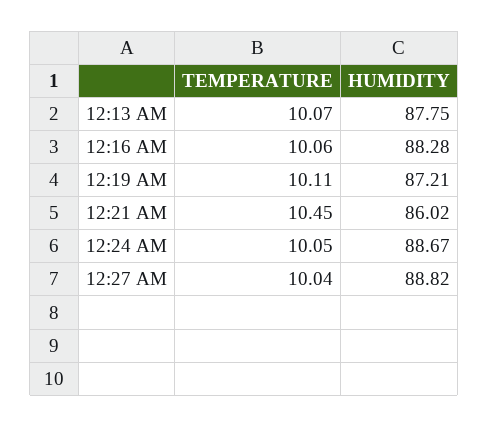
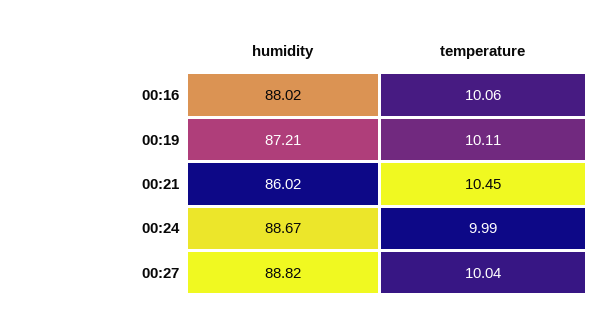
  {
    "TEMPERATURE": {
-     "12:13 AM": 10.07,
      "12:16 AM": 10.06,
      "12:19 AM": 10.11,
      "12:21 AM": 10.45,
-     "12:24 AM": 10.05,
+     "12:24 AM": 9.99,
      "12:27 AM": 10.04
    },
    "HUMIDITY": {
-     "12:13 AM": 87.75,
-     "12:16 AM": 88.28,
+     "12:16 AM": 88.02,
      "12:19 AM": 87.21,
      "12:21 AM": 86.02,
      "12:24 AM": 88.67,
      "12:27 AM": 88.82
    }
  }

